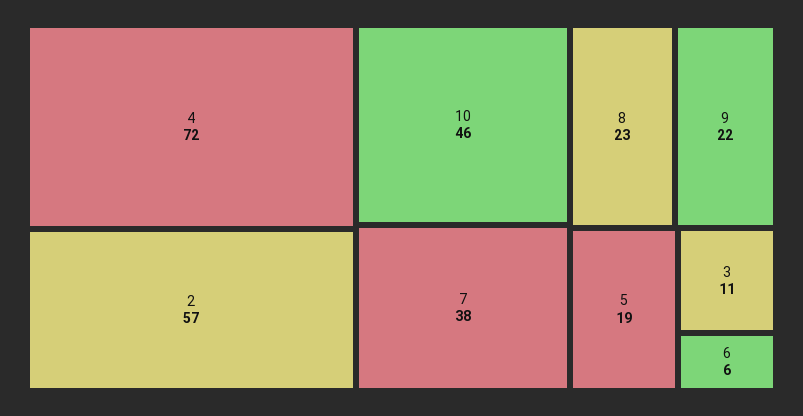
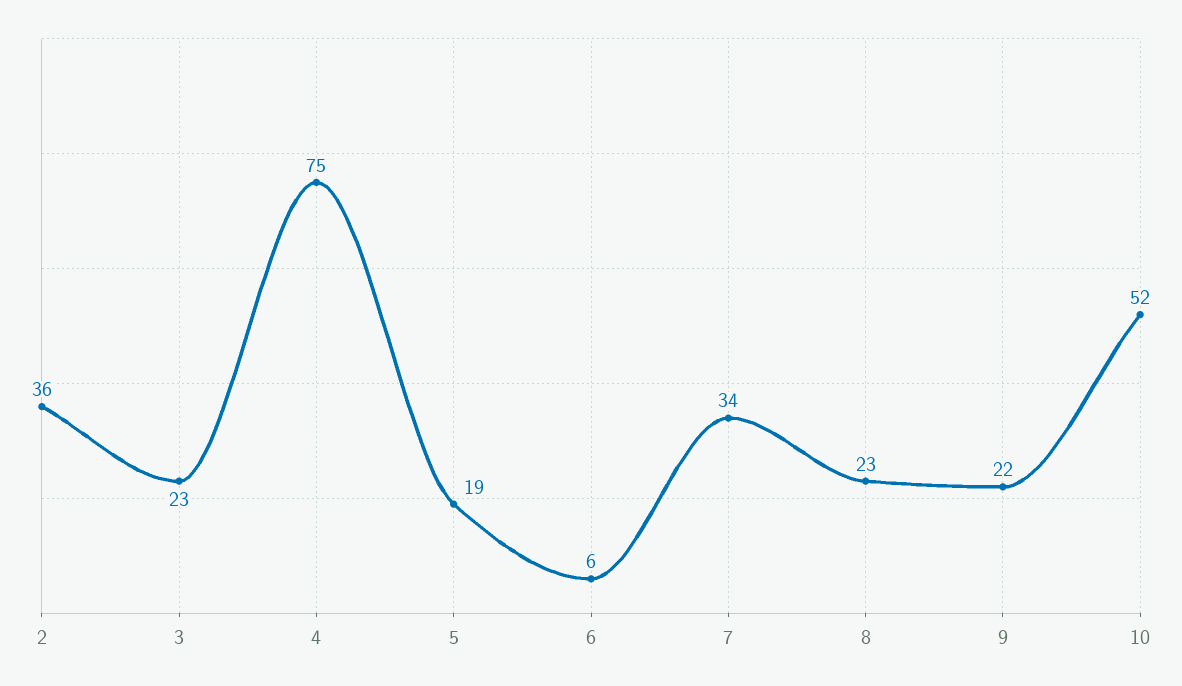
  {
-   "4": 72,
+   "4": 75,
-   "2": 57,
+   "2": 36,
-   "10": 46,
+   "10": 52,
-   "7": 38,
+   "7": 34,
    "8": 23,
    "9": 22,
    "5": 19,
-   "3": 11,
+   "3": 23,
    "6": 6
  }

